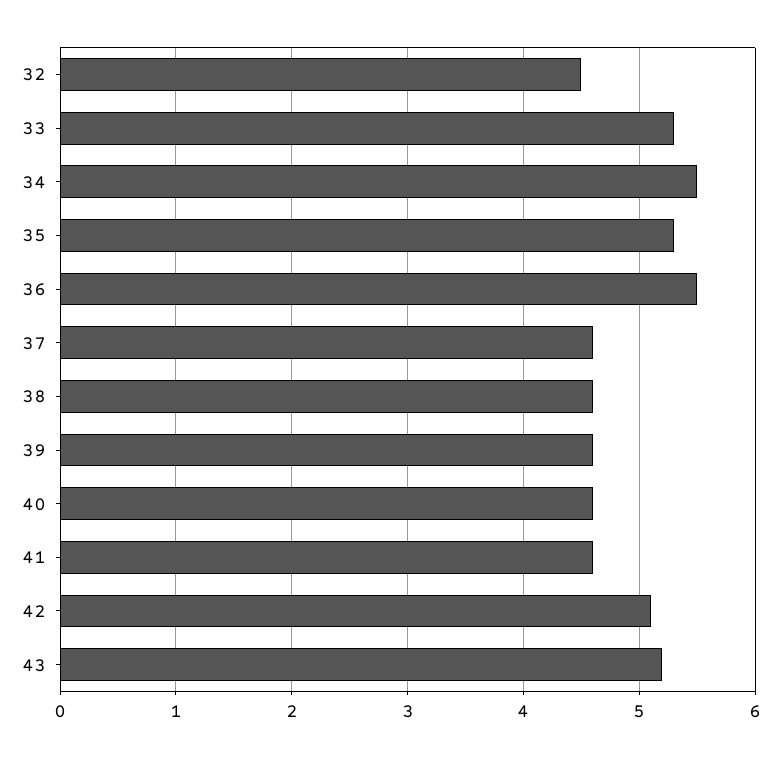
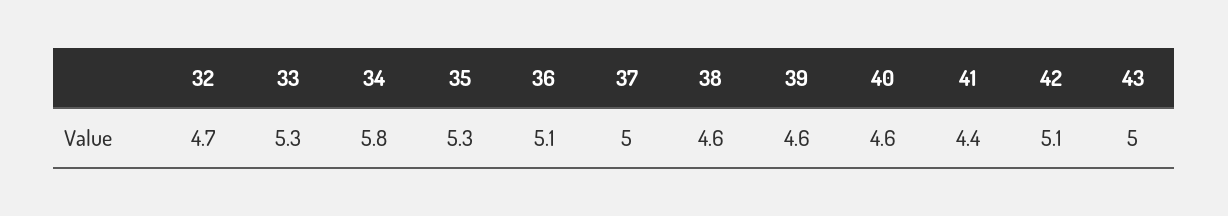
  {
-   "32": 4.5,
+   "32": 4.7,
    "33": 5.3,
-   "34": 5.5,
+   "34": 5.8,
    "35": 5.3,
-   "36": 5.5,
+   "36": 5.1,
-   "37": 4.6,
+   "37": 5,
    "38": 4.6,
    "39": 4.6,
    "40": 4.6,
-   "41": 4.6,
+   "41": 4.4,
    "42": 5.1,
-   "43": 5.2
+   "43": 5
  }

